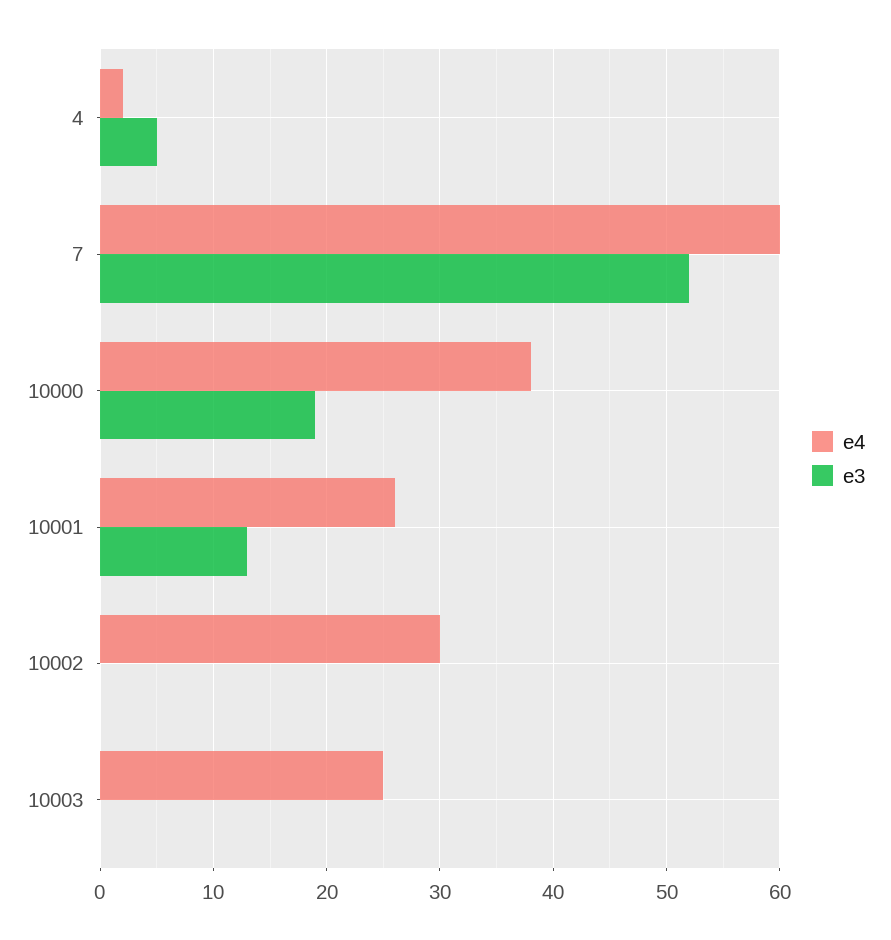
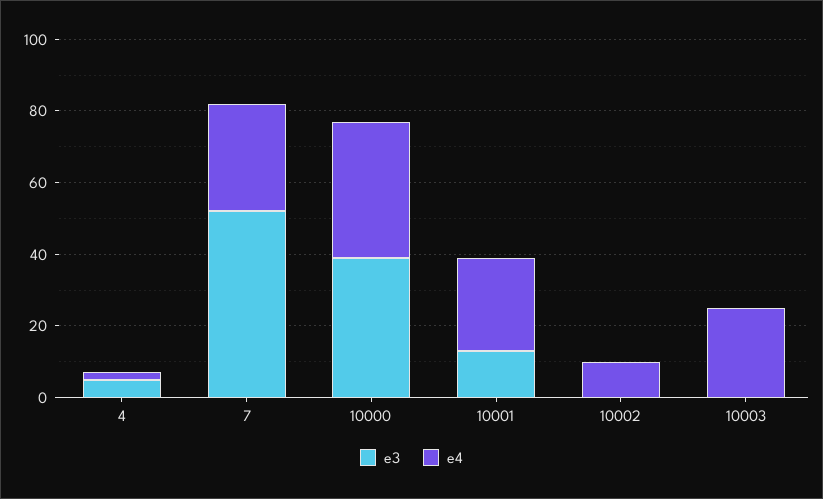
  {
    "e4": {
      "4": 2,
-     "7": 60,
+     "7": 30,
      "10000": 38,
      "10001": 26,
-     "10002": 30,
+     "10002": 10,
      "10003": 25
    },
    "e3": {
      "4": 5,
      "7": 52,
-     "10000": 19,
+     "10000": 40,
      "10001": 13,
      "10002": 0,
      "10003": 0
    }
  }

